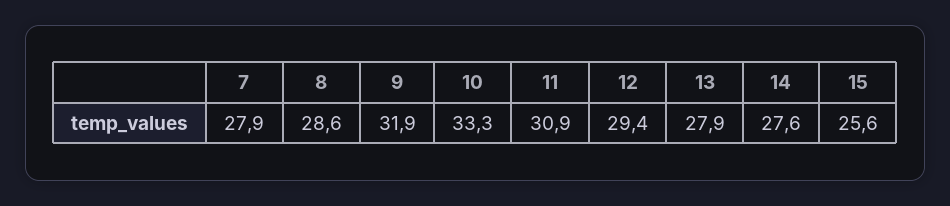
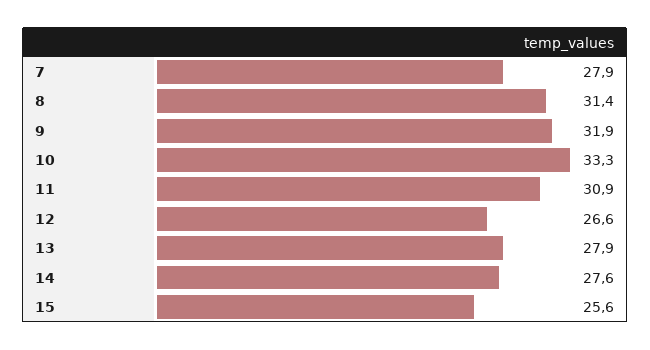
  {
    "7": 27.9,
-   "8": 28.6,
+   "8": 31.4,
    "9": 31.9,
    "10": 33.3,
    "11": 30.9,
-   "12": 29.4,
+   "12": 26.6,
    "13": 27.9,
    "14": 27.6,
    "15": 25.6
  }

